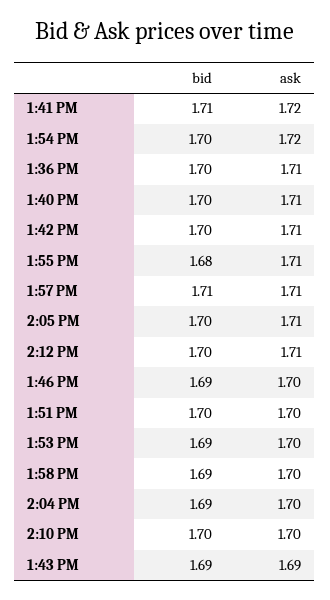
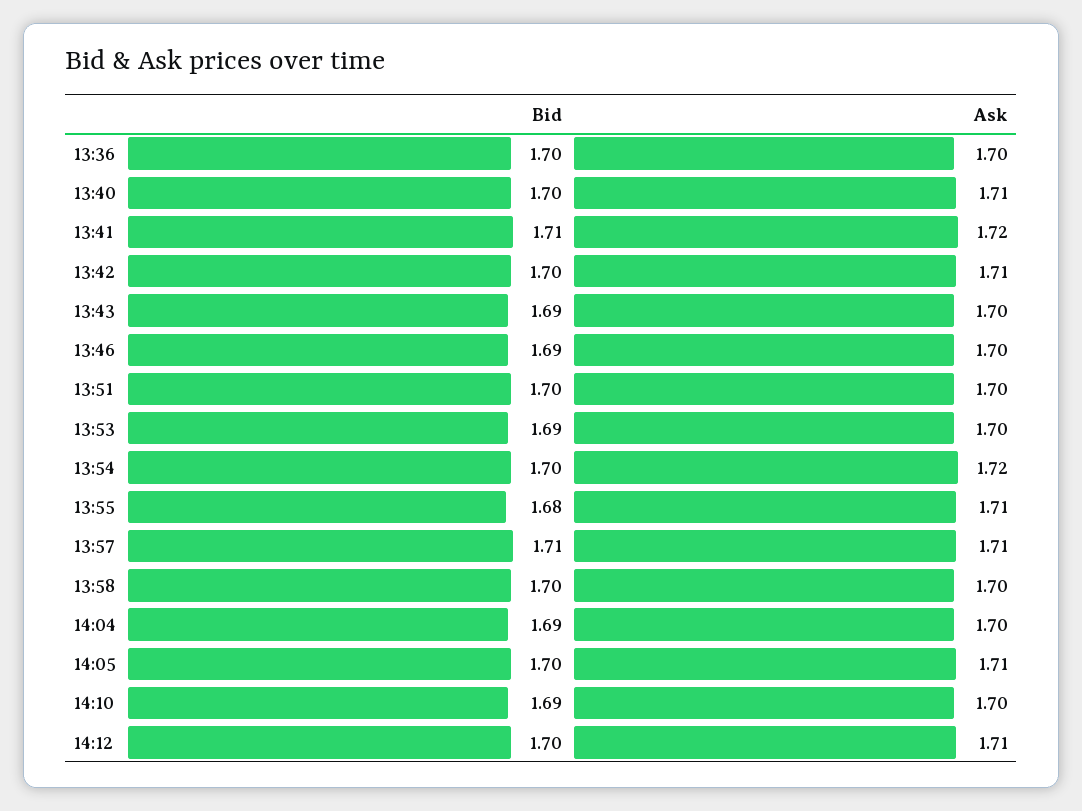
  {
    "bid": {
      "1:41 PM": 1.71,
      "1:54 PM": 1.7,
      "1:36 PM": 1.7,
      "1:40 PM": 1.7,
      "1:42 PM": 1.7,
      "1:55 PM": 1.68,
      "1:57 PM": 1.71,
      "2:05 PM": 1.7,
      "2:12 PM": 1.7,
      "1:46 PM": 1.69,
      "1:51 PM": 1.7,
      "1:53 PM": 1.69,
-     "1:58 PM": 1.69,
+     "1:58 PM": 1.7,
      "2:04 PM": 1.69,
-     "2:10 PM": 1.7,
+     "2:10 PM": 1.69,
      "1:43 PM": 1.69
    },
    "ask": {
      "1:41 PM": 1.72,
      "1:54 PM": 1.72,
-     "1:36 PM": 1.71,
+     "1:36 PM": 1.7,
      "1:40 PM": 1.71,
      "1:42 PM": 1.71,
      "1:55 PM": 1.71,
      "1:57 PM": 1.71,
      "2:05 PM": 1.71,
      "2:12 PM": 1.71,
      "1:46 PM": 1.7,
      "1:51 PM": 1.7,
      "1:53 PM": 1.7,
      "1:58 PM": 1.7,
      "2:04 PM": 1.7,
      "2:10 PM": 1.7,
-     "1:43 PM": 1.69
+     "1:43 PM": 1.7
    }
  }

